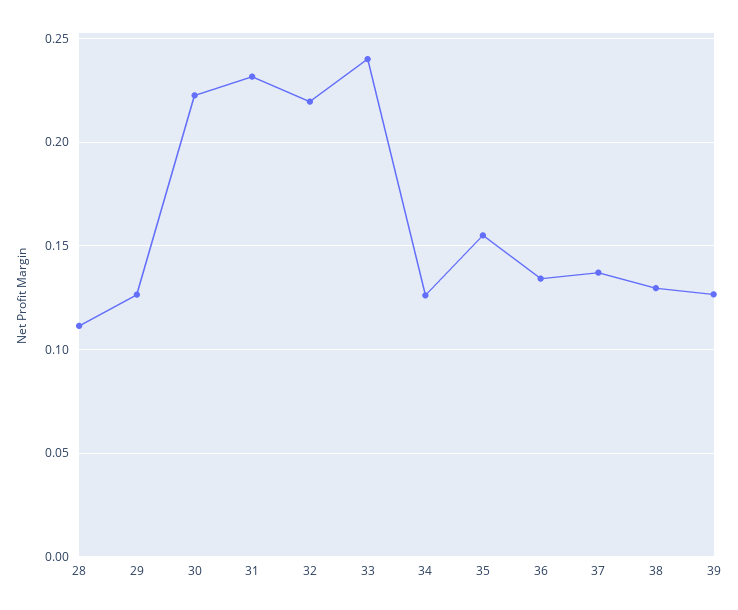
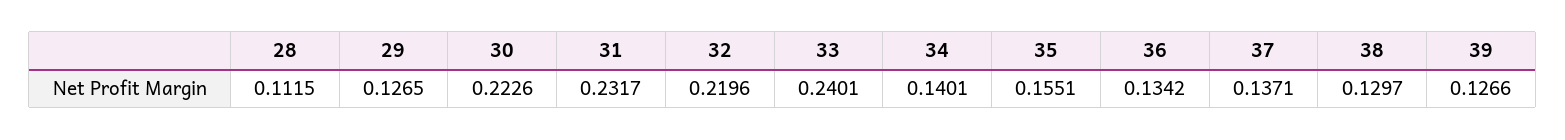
  {
    "28": 0.1115,
    "29": 0.1265,
    "30": 0.2226,
    "31": 0.2317,
    "32": 0.2196,
    "33": 0.2401,
-   "34": 0.125,
+   "34": 0.1401,
    "35": 0.1551,
    "36": 0.1342,
    "37": 0.1371,
    "38": 0.1297,
    "39": 0.1266
  }

